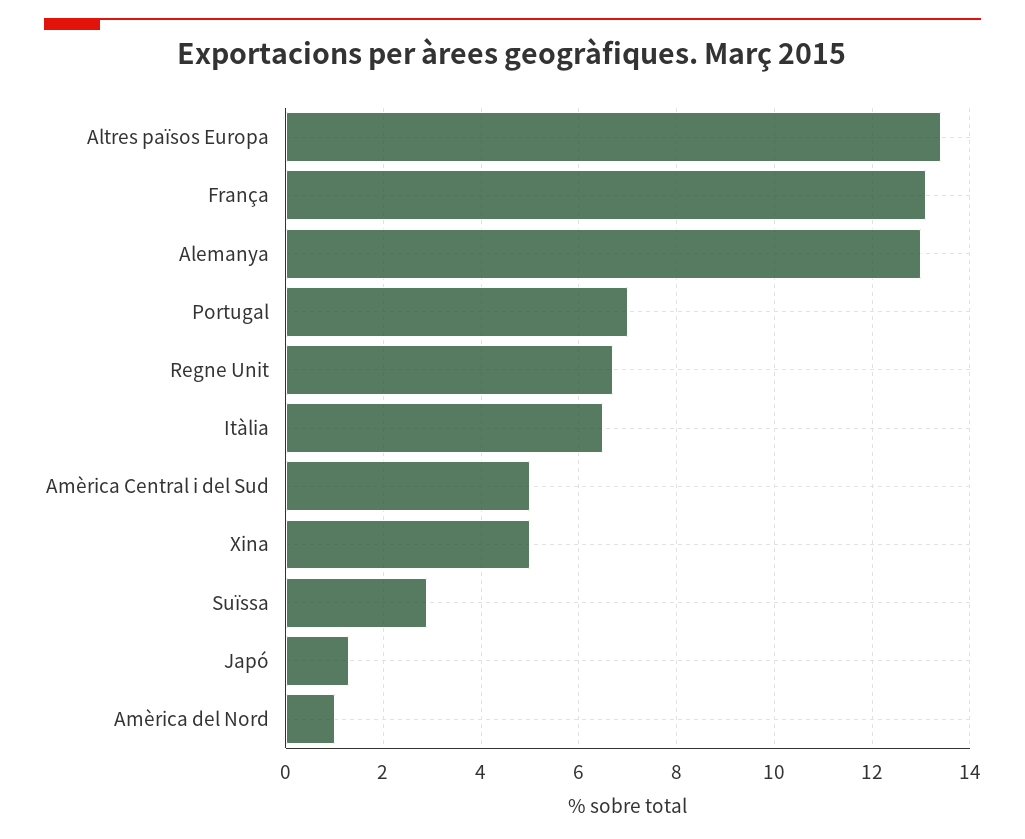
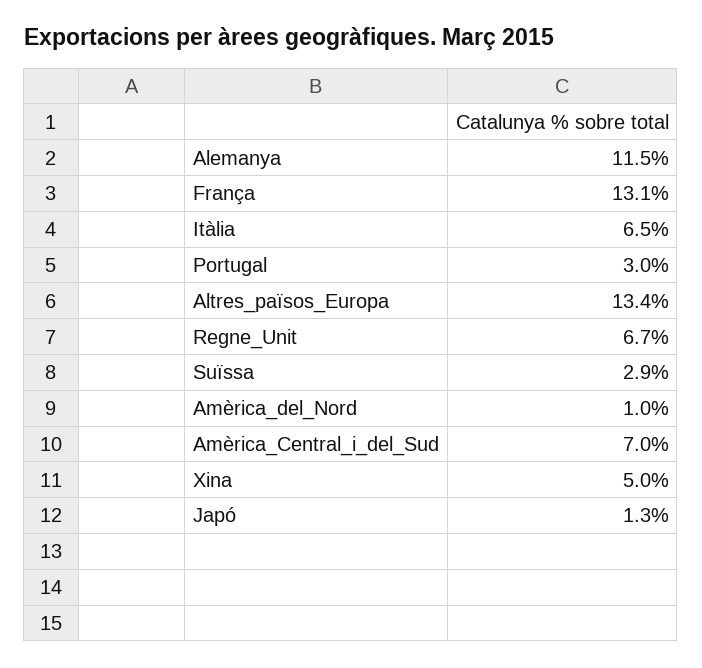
  {
    "Altres països Europa": 13.4,
    "França": 13.1,
-   "Alemanya": 13,
+   "Alemanya": 11.5,
-   "Portugal": 7,
+   "Portugal": 3,
    "Regne Unit": 6.7,
    "Itàlia": 6.5,
-   "Amèrica Central i del Sud": 5,
+   "Amèrica Central i del Sud": 7,
    "Xina": 5,
    "Suïssa": 2.9,
    "Japó": 1.3,
    "Amèrica del Nord": 1
  }

